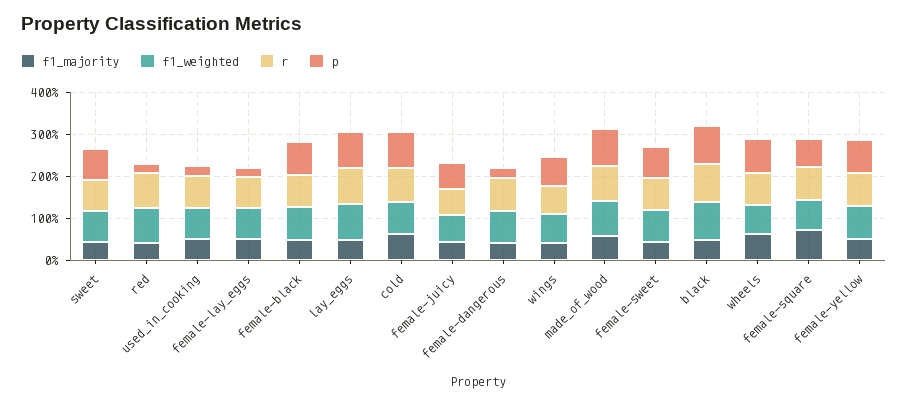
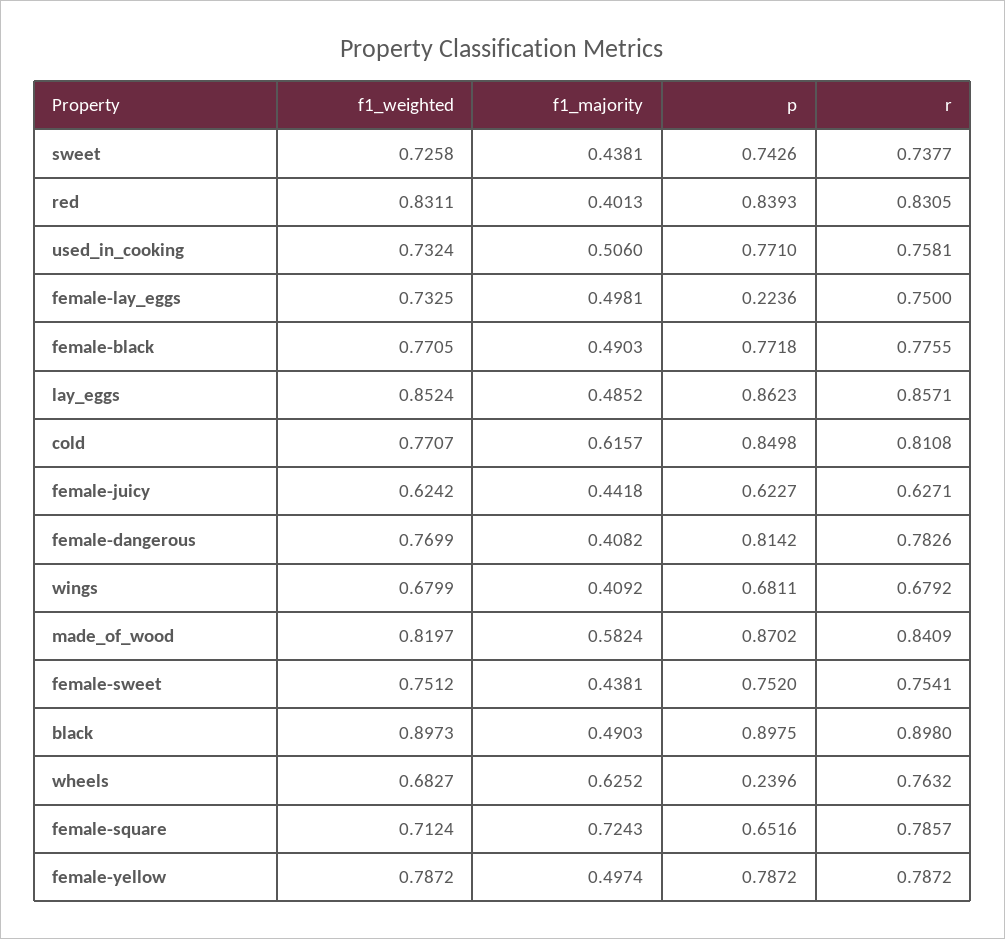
  {
    "f1_majority": {
      "sweet": 0.4381,
      "red": 0.4013,
      "used_in_cooking": 0.506,
      "female-lay_eggs": 0.4981,
      "female-black": 0.4903,
      "lay_eggs": 0.4852,
      "cold": 0.6157,
      "female-juicy": 0.4418,
      "female-dangerous": 0.4082,
      "wings": 0.4092,
      "made_of_wood": 0.5824,
      "female-sweet": 0.4381,
      "black": 0.4903,
      "wheels": 0.6252,
      "female-square": 0.7243,
      "female-yellow": 0.4974
    },
    "f1_weighted": {
      "sweet": 0.7258,
      "red": 0.8311,
      "used_in_cooking": 0.7324,
      "female-lay_eggs": 0.7325,
      "female-black": 0.7705,
      "lay_eggs": 0.8524,
      "cold": 0.7707,
      "female-juicy": 0.6242,
      "female-dangerous": 0.7699,
      "wings": 0.6799,
      "made_of_wood": 0.8197,
      "female-sweet": 0.7512,
      "black": 0.8973,
      "wheels": 0.6827,
      "female-square": 0.7124,
      "female-yellow": 0.7872
    },
    "r": {
      "sweet": 0.7377,
      "red": 0.8305,
      "used_in_cooking": 0.7581,
      "female-lay_eggs": 0.75,
      "female-black": 0.7755,
      "lay_eggs": 0.8571,
      "cold": 0.8108,
      "female-juicy": 0.6271,
      "female-dangerous": 0.7826,
      "wings": 0.6792,
      "made_of_wood": 0.8409,
      "female-sweet": 0.7541,
      "black": 0.898,
      "wheels": 0.7632,
      "female-square": 0.7857,
      "female-yellow": 0.7872
    },
    "p": {
      "sweet": 0.7426,
-     "red": 0.2,
+     "red": 0.8393,
-     "used_in_cooking": 0.2,
+     "used_in_cooking": 0.771,
      "female-lay_eggs": 0.2236,
      "female-black": 0.7718,
      "lay_eggs": 0.8623,
      "cold": 0.8498,
      "female-juicy": 0.6227,
-     "female-dangerous": 0.2,
+     "female-dangerous": 0.8142,
      "wings": 0.6811,
      "made_of_wood": 0.8702,
      "female-sweet": 0.752,
      "black": 0.8975,
-     "wheels": 0.8,
+     "wheels": 0.2396,
      "female-square": 0.6516,
      "female-yellow": 0.7872
    }
  }

